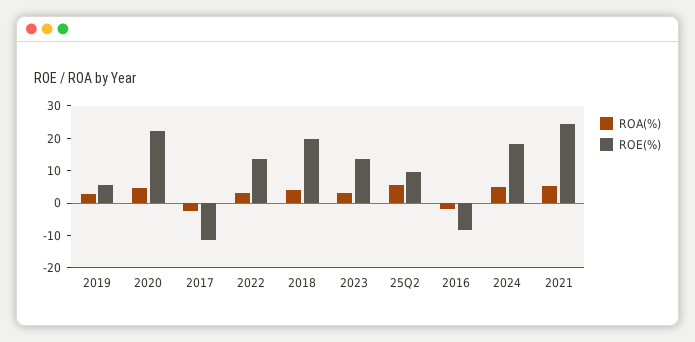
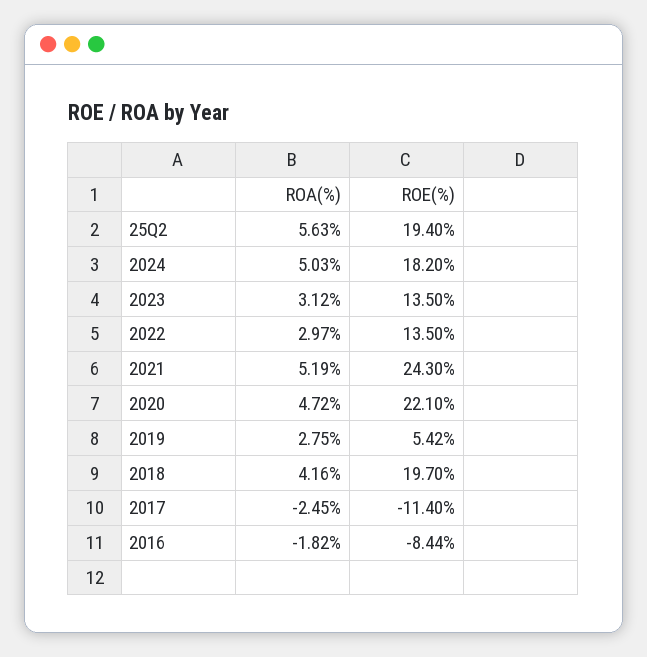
  {
    "ROA(%)": {
      "2019": 2.75,
      "2020": 4.72,
      "2017": -2.45,
      "2022": 2.97,
      "2018": 4.16,
      "2023": 3.12,
      "25Q2": 5.63,
      "2016": -1.82,
      "2024": 5.03,
      "2021": 5.19
    },
    "ROE(%)": {
      "2019": 5.42,
      "2020": 22.1,
      "2017": -11.4,
      "2022": 13.5,
      "2018": 19.7,
      "2023": 13.5,
-     "25Q2": 10,
+     "25Q2": 19.4,
      "2016": -8.44,
      "2024": 18.2,
      "2021": 24.3
    }
  }

